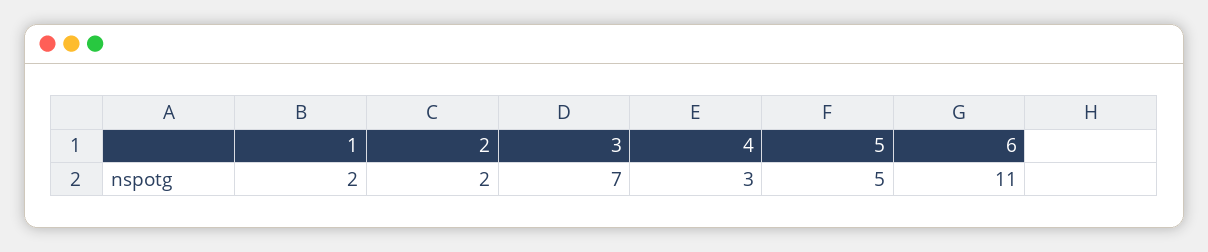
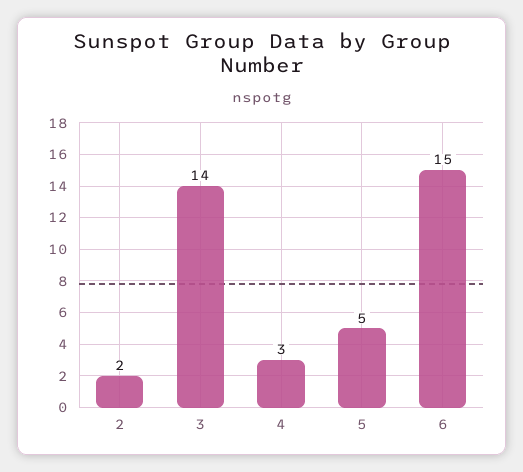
  {
-   "1": 2,
    "2": 2,
-   "3": 7,
+   "3": 14,
    "4": 3,
    "5": 5,
-   "6": 11
+   "6": 15
  }

